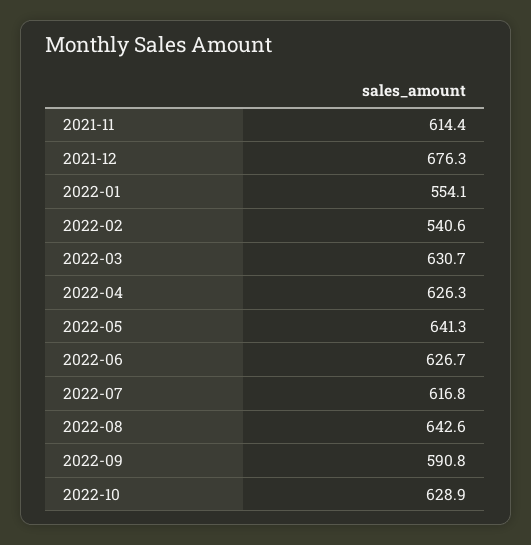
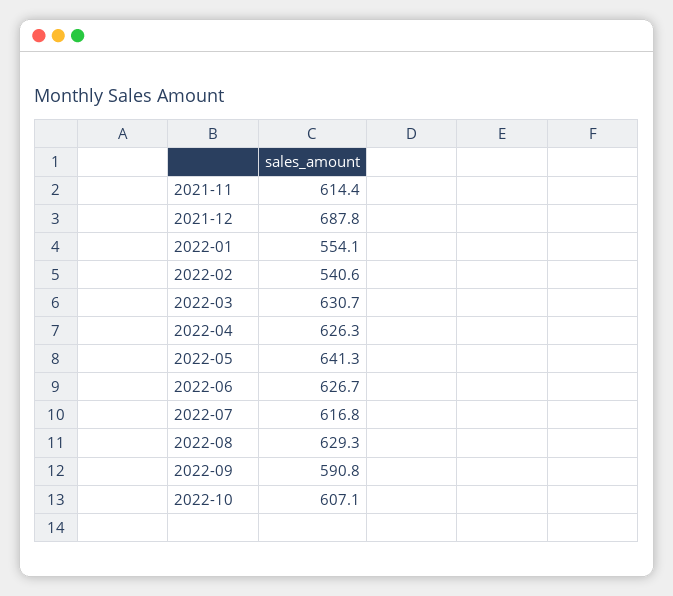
  {
    "2021-11": 614.4,
-   "2021-12": 676.3,
+   "2021-12": 687.8,
    "2022-01": 554.1,
    "2022-02": 540.6,
    "2022-03": 630.7,
    "2022-04": 626.3,
    "2022-05": 641.3,
    "2022-06": 626.7,
    "2022-07": 616.8,
-   "2022-08": 642.6,
+   "2022-08": 629.3,
    "2022-09": 590.8,
-   "2022-10": 628.9
+   "2022-10": 607.1
  }

